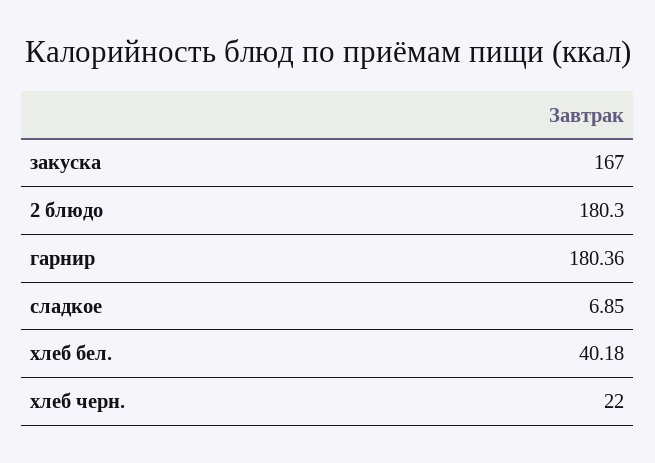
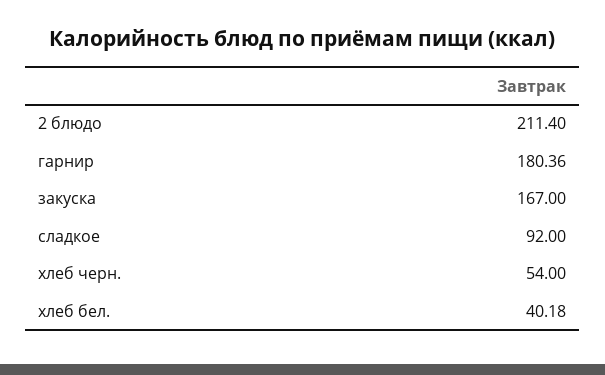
  {
    "закуска": 167,
-   "2 блюдо": 180.3,
+   "2 блюдо": 211.4,
    "гарнир": 180.36,
-   "сладкое": 6.85,
+   "сладкое": 92,
    "хлеб бел.": 40.18,
-   "хлеб черн.": 22
+   "хлеб черн.": 54
  }

